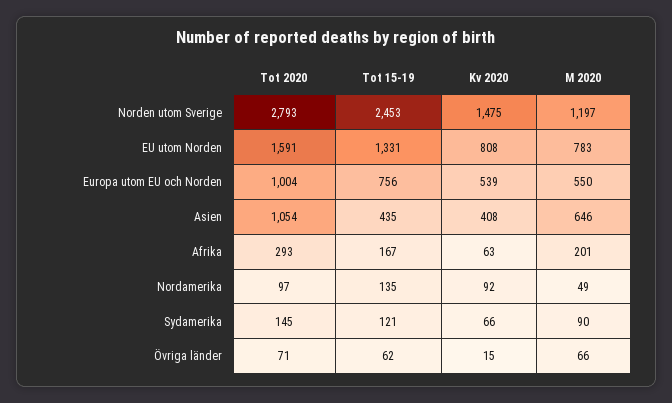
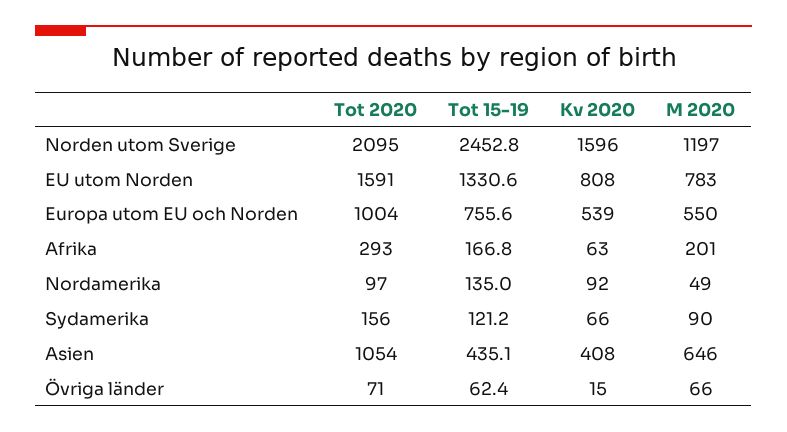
  {
    "Tot 2020": {
-     "Norden utom Sverige": 2793,
+     "Norden utom Sverige": 2095,
      "EU utom Norden": 1591,
      "Europa utom EU och Norden": 1004,
      "Asien": 1054,
      "Afrika": 293,
      "Nordamerika": 97,
-     "Sydamerika": 145,
+     "Sydamerika": 156,
      "Övriga länder": 71
    },
    "Tot 15-19": {
      "Norden utom Sverige": 2452.8,
      "EU utom Norden": 1330.6,
      "Europa utom EU och Norden": 755.6,
      "Asien": 435.1,
      "Afrika": 166.8,
      "Nordamerika": 135,
      "Sydamerika": 121.2,
      "Övriga länder": 62.4
    },
    "Kv 2020": {
-     "Norden utom Sverige": 1475,
+     "Norden utom Sverige": 1596,
      "EU utom Norden": 808,
      "Europa utom EU och Norden": 539,
      "Asien": 408,
      "Afrika": 63,
      "Nordamerika": 92,
      "Sydamerika": 66,
      "Övriga länder": 15
    },
    "M 2020": {
      "Norden utom Sverige": 1197,
      "EU utom Norden": 783,
      "Europa utom EU och Norden": 550,
      "Asien": 646,
      "Afrika": 201,
      "Nordamerika": 49,
      "Sydamerika": 90,
      "Övriga länder": 66
    }
  }

